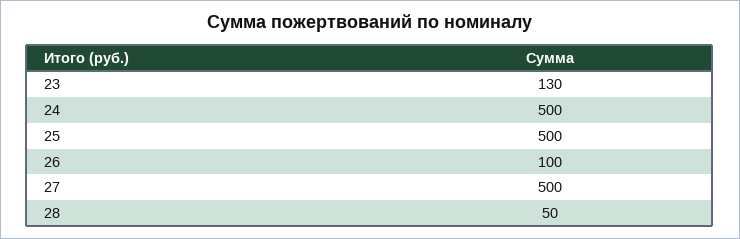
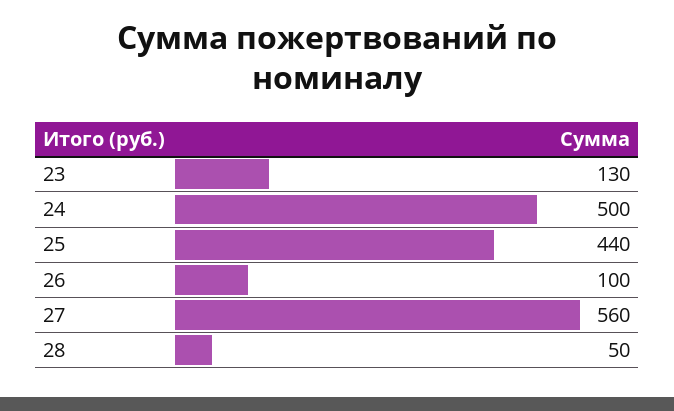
  {
    "23": 130,
    "24": 500,
-   "25": 500,
+   "25": 440,
    "26": 100,
-   "27": 500,
+   "27": 560,
    "28": 50
  }

